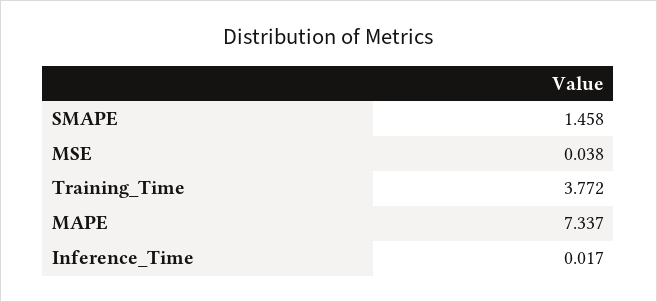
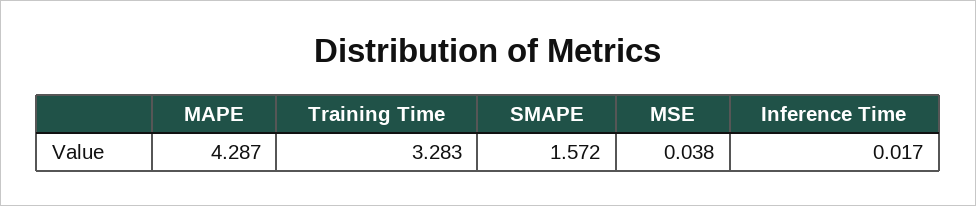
  {
-   "SMAPE": 1.458,
+   "SMAPE": 1.572,
    "MSE": 0.038,
-   "Training_Time": 3.772,
+   "Training_Time": 3.283,
-   "MAPE": 7.337,
+   "MAPE": 4.287,
    "Inference_Time": 0.017
  }

